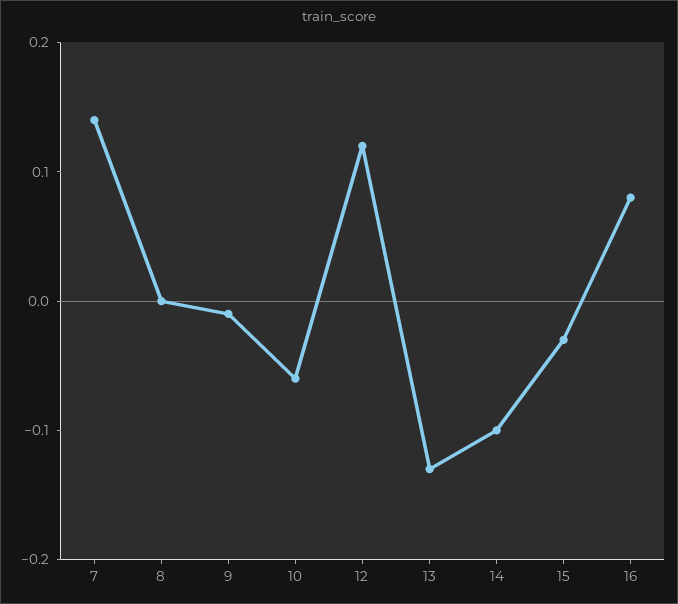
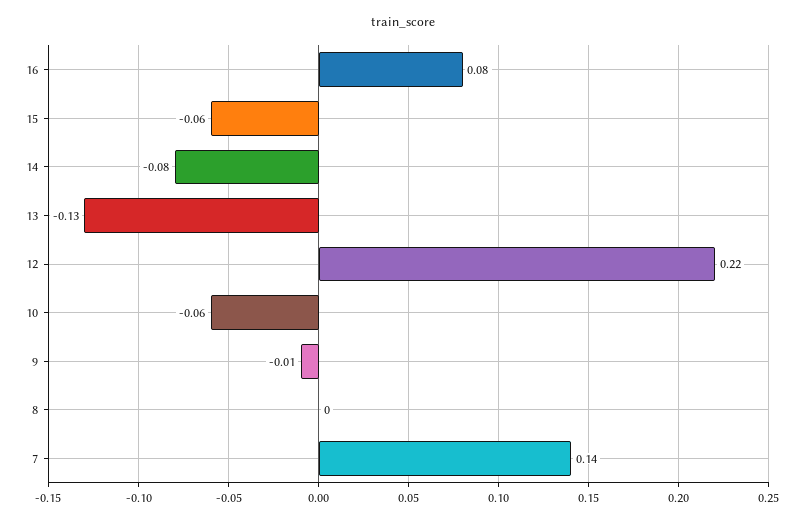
  {
    "7": 0.14,
    "8": 0,
    "9": -0.01,
    "10": -0.06,
-   "12": 0.12,
+   "12": 0.22,
    "13": -0.13,
-   "14": -0.1,
+   "14": -0.08,
-   "15": -0.03,
+   "15": -0.06,
    "16": 0.08
  }

